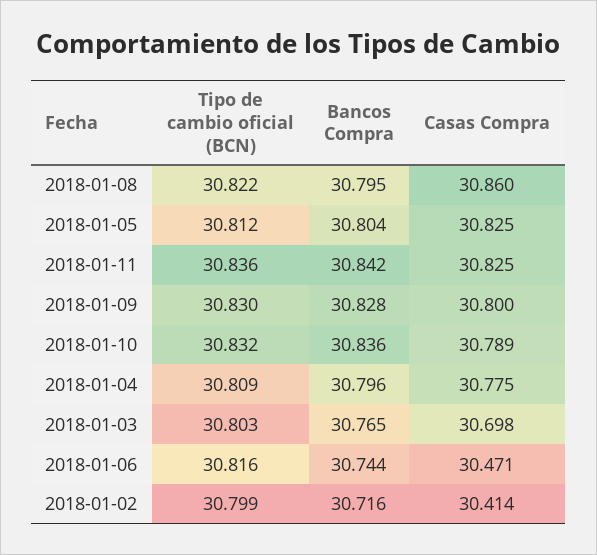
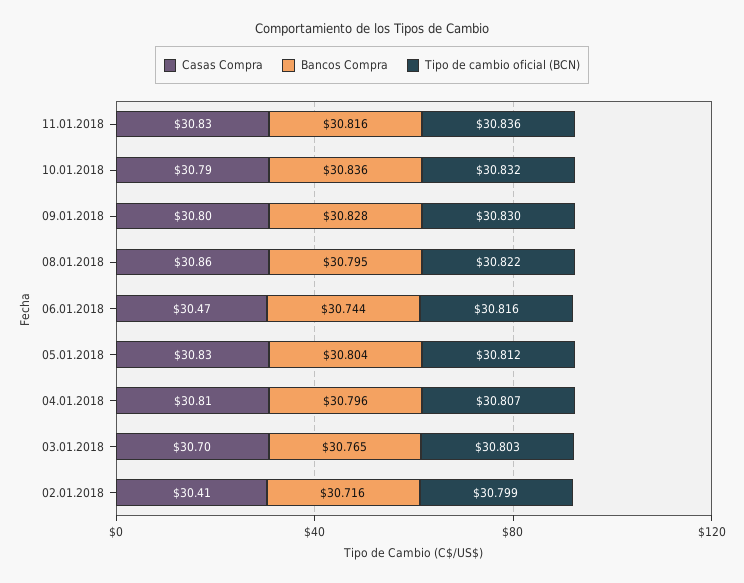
  {
    "Tipo de cambio oficial (BCN)": {
      "2018-01-08": 30.822,
      "2018-01-05": 30.812,
      "2018-01-11": 30.836,
      "2018-01-09": 30.83,
      "2018-01-10": 30.832,
-     "2018-01-04": 30.809,
+     "2018-01-04": 30.807,
      "2018-01-03": 30.803,
      "2018-01-06": 30.816,
      "2018-01-02": 30.799
    },
    "Bancos Compra": {
      "2018-01-08": 30.795,
      "2018-01-05": 30.804,
-     "2018-01-11": 30.842,
+     "2018-01-11": 30.816,
      "2018-01-09": 30.828,
      "2018-01-10": 30.836,
      "2018-01-04": 30.796,
      "2018-01-03": 30.765,
      "2018-01-06": 30.744,
      "2018-01-02": 30.716
    },
    "Casas Compra": {
      "2018-01-08": 30.86,
      "2018-01-05": 30.825,
      "2018-01-11": 30.825,
      "2018-01-09": 30.8,
      "2018-01-10": 30.789,
-     "2018-01-04": 30.775,
+     "2018-01-04": 30.81,
      "2018-01-03": 30.698,
      "2018-01-06": 30.471,
      "2018-01-02": 30.414
    }
  }

